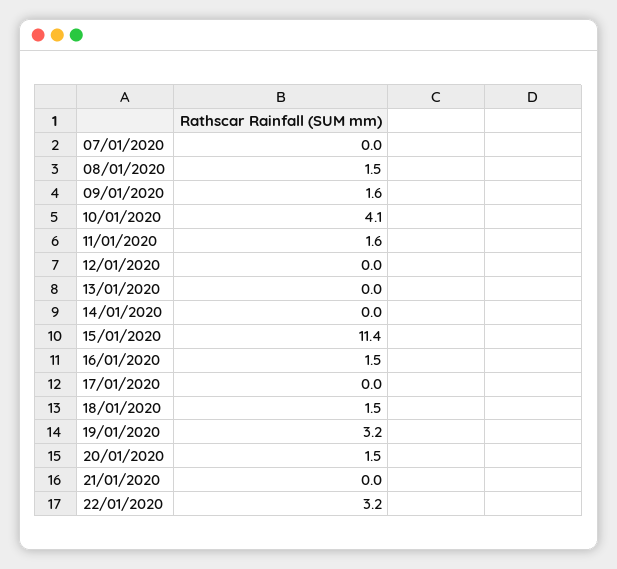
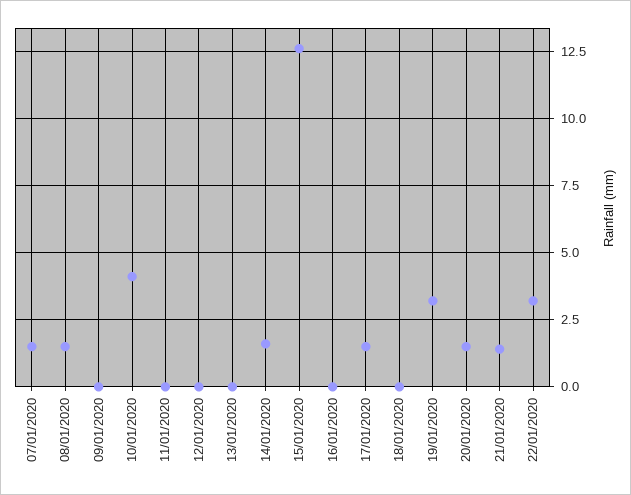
  {
-   "07/01/2020": 0,
+   "07/01/2020": 1.5,
    "08/01/2020": 1.5,
-   "09/01/2020": 1.6,
+   "09/01/2020": 0,
    "10/01/2020": 4.1,
-   "11/01/2020": 1.6,
+   "11/01/2020": 0,
    "12/01/2020": 0,
    "13/01/2020": 0,
-   "14/01/2020": 0,
+   "14/01/2020": 1.5,
-   "15/01/2020": 11.4,
+   "15/01/2020": 12.5,
-   "16/01/2020": 1.5,
+   "16/01/2020": 0,
-   "17/01/2020": 0,
+   "17/01/2020": 1.5,
-   "18/01/2020": 1.5,
+   "18/01/2020": 0,
    "19/01/2020": 3.2,
    "20/01/2020": 1.5,
-   "21/01/2020": 0,
+   "21/01/2020": 1.5,
    "22/01/2020": 3.2
  }

